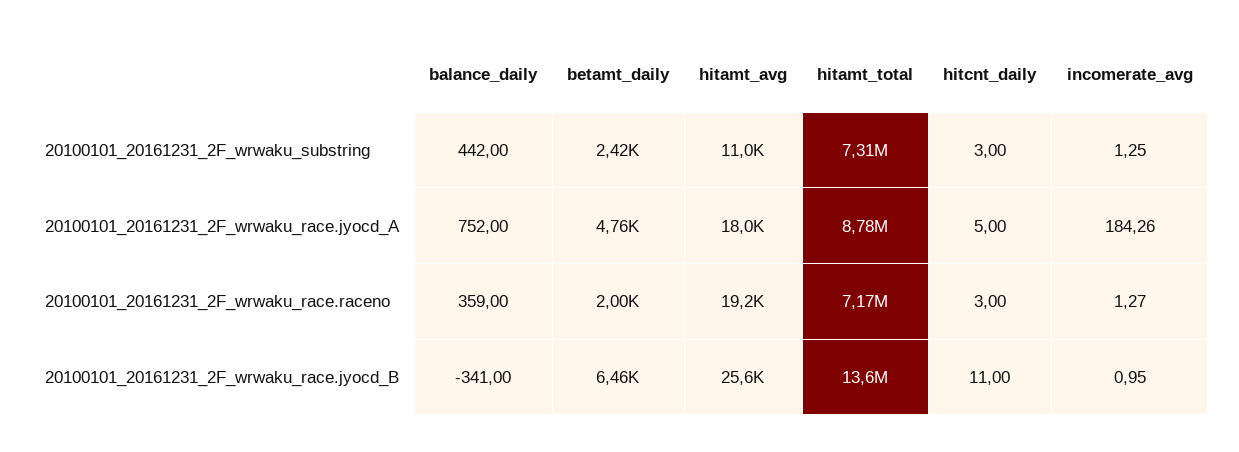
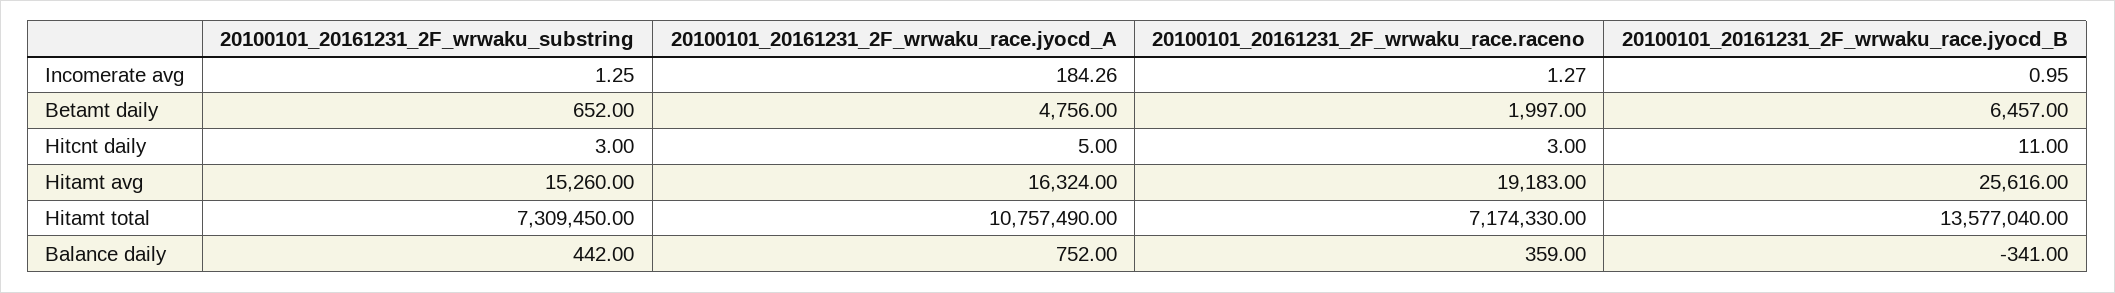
  {
    "balance_daily": {
      "20100101_20161231_2F_wrwaku_substring": 442,
      "20100101_20161231_2F_wrwaku_race.jyocd_A": 752,
      "20100101_20161231_2F_wrwaku_race.raceno": 359,
      "20100101_20161231_2F_wrwaku_race.jyocd_B": -341
    },
    "betamt_daily": {
-     "20100101_20161231_2F_wrwaku_substring": 2420,
+     "20100101_20161231_2F_wrwaku_substring": 652,
      "20100101_20161231_2F_wrwaku_race.jyocd_A": 4756,
      "20100101_20161231_2F_wrwaku_race.raceno": 1997,
      "20100101_20161231_2F_wrwaku_race.jyocd_B": 6457
    },
    "hitamt_avg": {
-     "20100101_20161231_2F_wrwaku_substring": 11000,
+     "20100101_20161231_2F_wrwaku_substring": 15260,
-     "20100101_20161231_2F_wrwaku_race.jyocd_A": 18000,
+     "20100101_20161231_2F_wrwaku_race.jyocd_A": 16324,
      "20100101_20161231_2F_wrwaku_race.raceno": 19183,
      "20100101_20161231_2F_wrwaku_race.jyocd_B": 25616
    },
    "hitamt_total": {
      "20100101_20161231_2F_wrwaku_substring": 7309450,
-     "20100101_20161231_2F_wrwaku_race.jyocd_A": 8780000,
+     "20100101_20161231_2F_wrwaku_race.jyocd_A": 10757490,
      "20100101_20161231_2F_wrwaku_race.raceno": 7174330,
      "20100101_20161231_2F_wrwaku_race.jyocd_B": 13577040
    },
    "hitcnt_daily": {
      "20100101_20161231_2F_wrwaku_substring": 3,
      "20100101_20161231_2F_wrwaku_race.jyocd_A": 5,
      "20100101_20161231_2F_wrwaku_race.raceno": 3,
      "20100101_20161231_2F_wrwaku_race.jyocd_B": 11
    },
    "incomerate_avg": {
      "20100101_20161231_2F_wrwaku_substring": 1.25,
      "20100101_20161231_2F_wrwaku_race.jyocd_A": 184.26,
      "20100101_20161231_2F_wrwaku_race.raceno": 1.27,
      "20100101_20161231_2F_wrwaku_race.jyocd_B": 0.95
    }
  }

